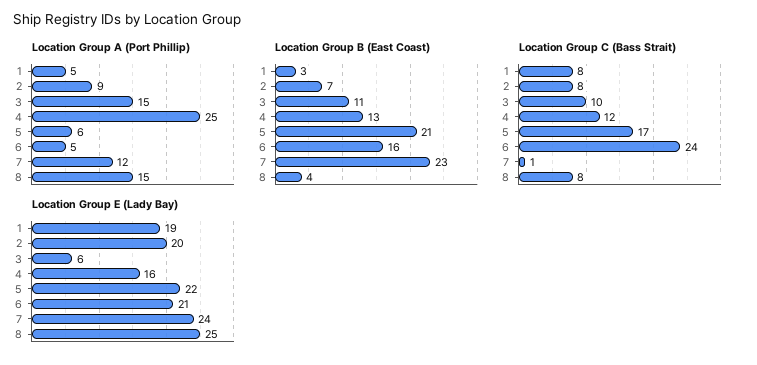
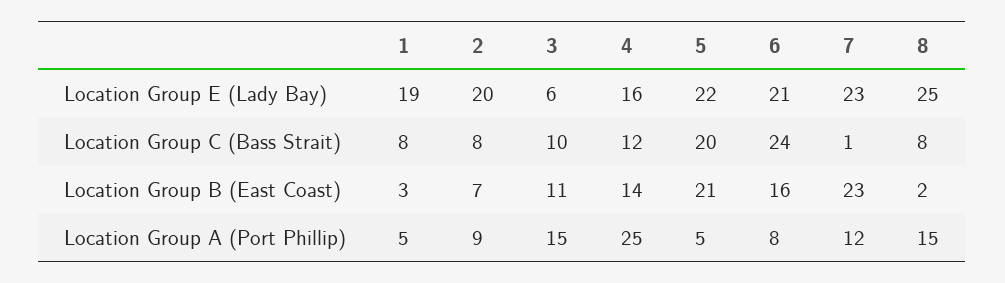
  {
    "Location Group A (Port Phillip)": {
      "1": 5,
      "2": 9,
      "3": 15,
      "4": 25,
-     "5": 6,
+     "5": 5,
-     "6": 5,
+     "6": 8,
      "7": 12,
      "8": 15
    },
    "Location Group B (East Coast)": {
      "1": 3,
      "2": 7,
      "3": 11,
-     "4": 13,
+     "4": 14,
      "5": 21,
      "6": 16,
      "7": 23,
-     "8": 4
+     "8": 2
    },
    "Location Group C (Bass Strait)": {
      "1": 8,
      "2": 8,
      "3": 10,
      "4": 12,
-     "5": 17,
+     "5": 20,
      "6": 24,
      "7": 1,
      "8": 8
    },
    "Location Group E (Lady Bay)": {
      "1": 19,
      "2": 20,
      "3": 6,
      "4": 16,
      "5": 22,
      "6": 21,
-     "7": 24,
+     "7": 23,
      "8": 25
    }
  }

